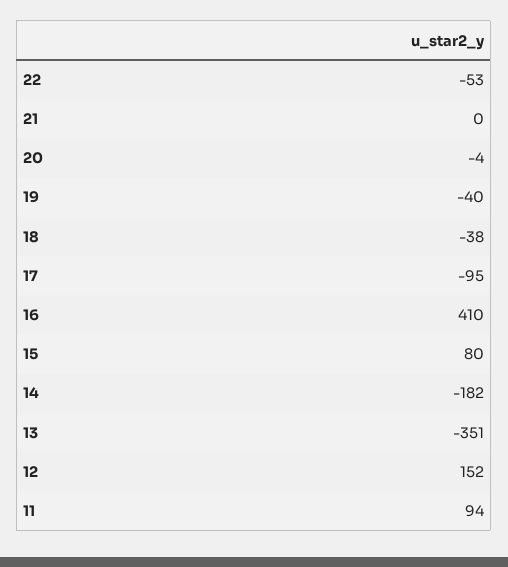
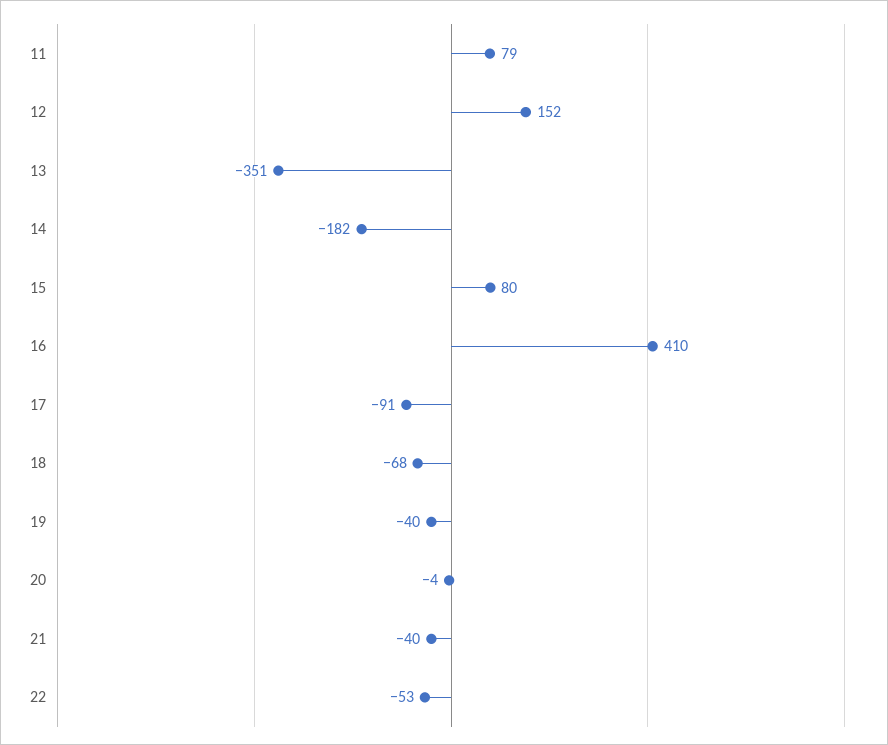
  {
    "22": -53,
-   "21": 0,
+   "21": -40,
    "20": -4,
    "19": -40,
-   "18": -38,
+   "18": -68,
-   "17": -95,
+   "17": -91,
    "16": 410,
    "15": 80,
    "14": -182,
    "13": -351,
    "12": 152,
-   "11": 94
+   "11": 79
  }

